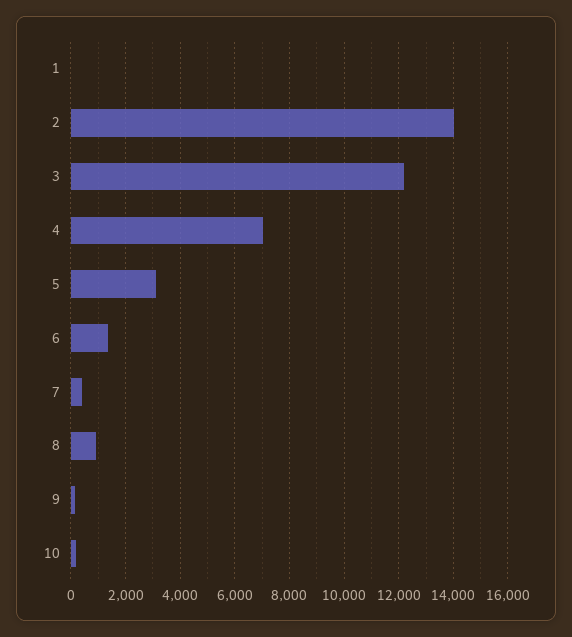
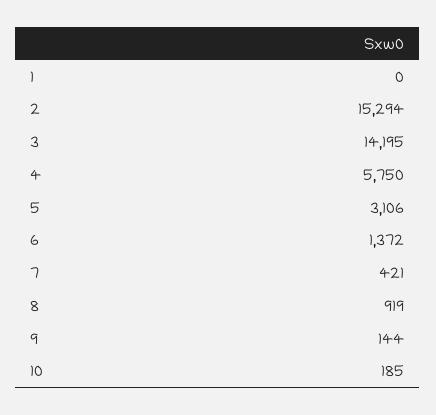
  {
    "1": 0,
-   "2": 14000,
+   "2": 15294,
-   "3": 12250,
+   "3": 14195,
-   "4": 7000,
+   "4": 5750,
    "5": 3106,
    "6": 1372,
    "7": 421,
    "8": 919,
    "9": 144,
    "10": 185
  }

